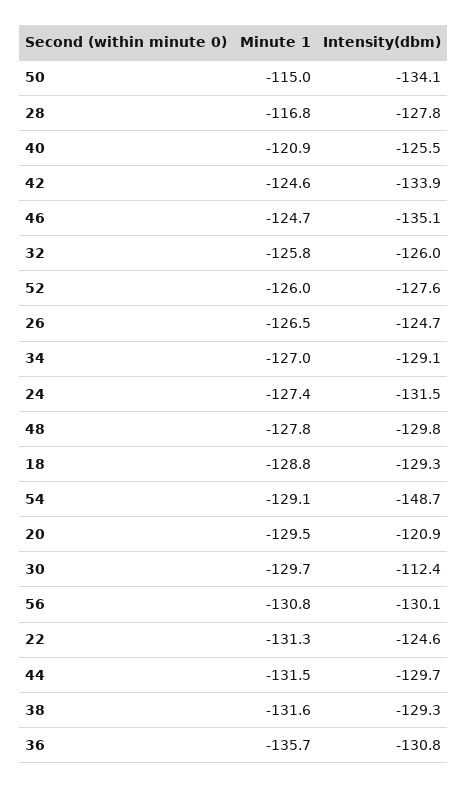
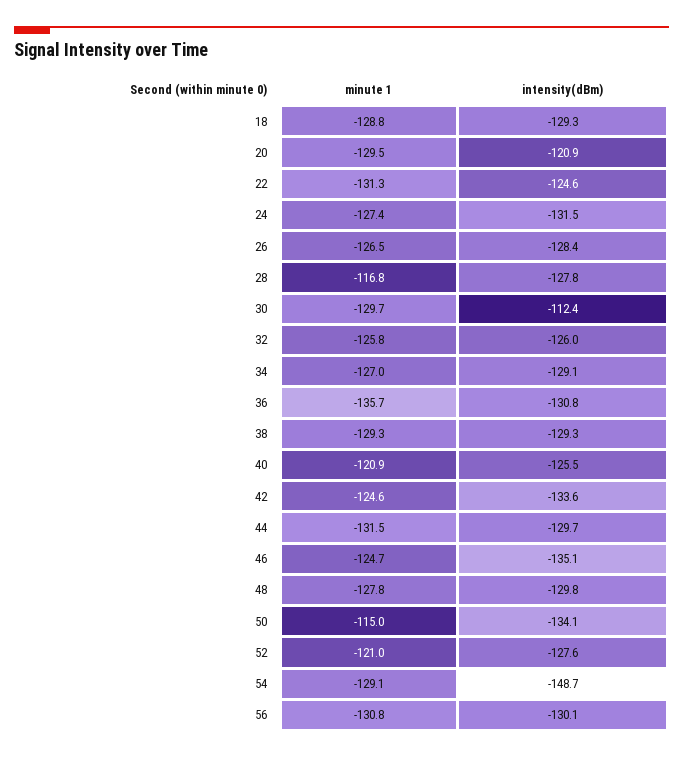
  {
    "Minute 1": {
      "50": -115,
      "28": -116.8,
      "40": -120.9,
      "42": -124.6,
      "46": -124.7,
      "32": -125.8,
-     "52": -126,
+     "52": -121,
      "26": -126.5,
      "34": -127,
      "24": -127.4,
      "48": -127.8,
      "18": -128.8,
      "54": -129.1,
      "20": -129.5,
      "30": -129.7,
      "56": -130.8,
      "22": -131.3,
      "44": -131.5,
-     "38": -131.6,
+     "38": -129.3,
      "36": -135.7
    },
    "Intensity(dbm)": {
      "50": -134.1,
      "28": -127.8,
      "40": -125.5,
-     "42": -133.9,
+     "42": -133.6,
      "46": -135.1,
      "32": -126,
      "52": -127.6,
-     "26": -124.7,
+     "26": -128.4,
      "34": -129.1,
      "24": -131.5,
      "48": -129.8,
      "18": -129.3,
      "54": -148.7,
      "20": -120.9,
      "30": -112.4,
      "56": -130.1,
      "22": -124.6,
      "44": -129.7,
      "38": -129.3,
      "36": -130.8
    }
  }

